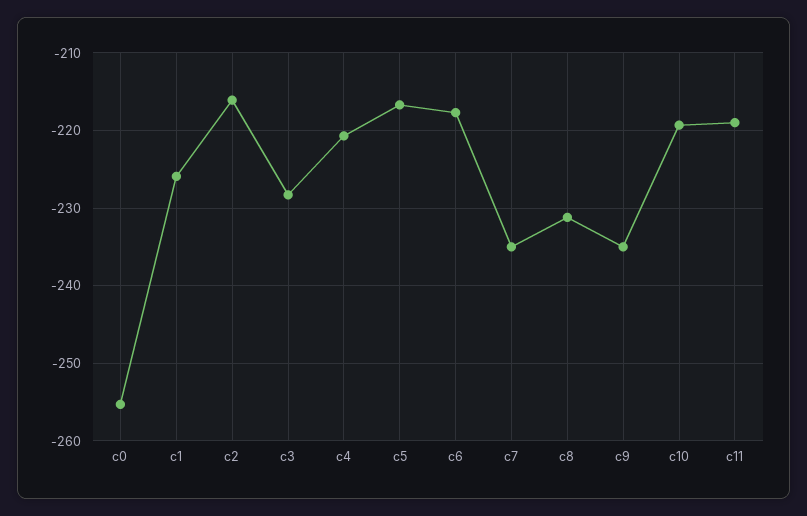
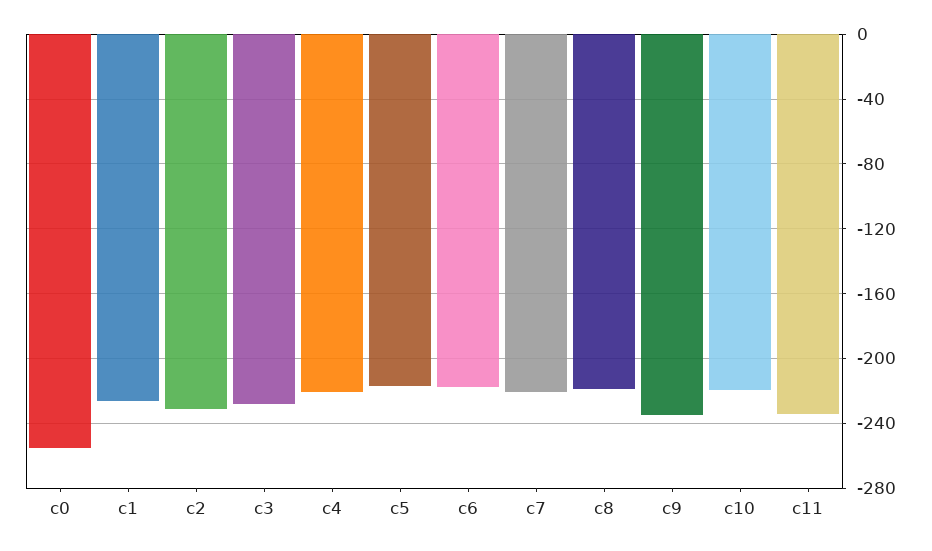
  {
    "c0": -255,
    "c1": -226,
-   "c2": -216,
+   "c2": -230,
    "c3": -228,
    "c4": -221,
    "c5": -217,
    "c6": -218,
-   "c7": -235,
+   "c7": -220,
-   "c8": -231,
+   "c8": -220,
    "c9": -235,
    "c10": -219,
-   "c11": -219
+   "c11": -235
  }

